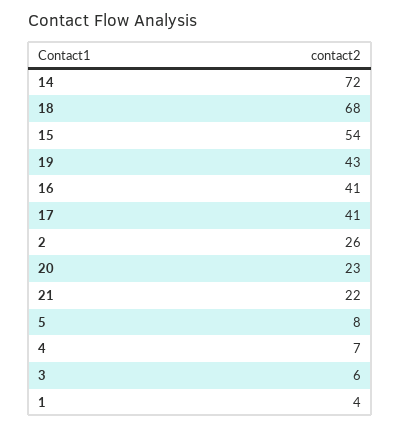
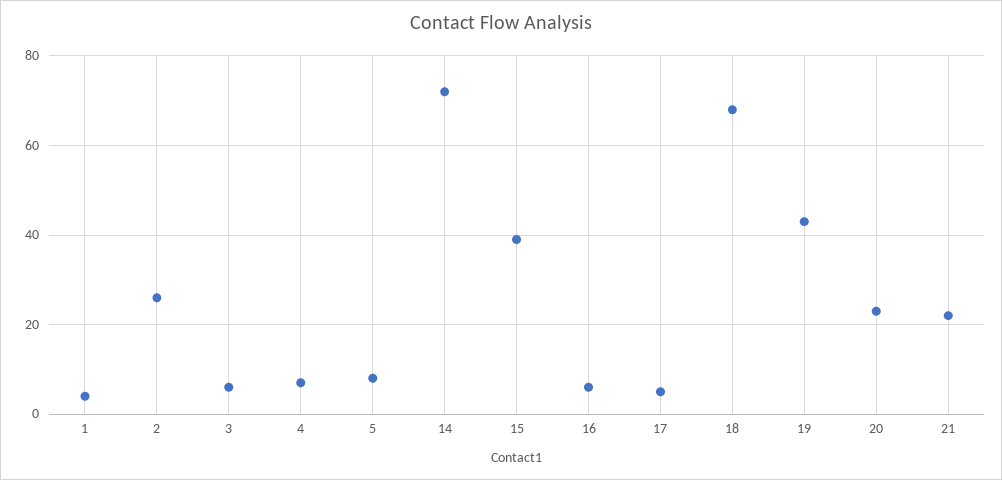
  {
    "14": 72,
    "18": 68,
-   "15": 54,
+   "15": 40,
    "19": 43,
-   "16": 41,
+   "16": 5,
-   "17": 41,
+   "17": 5,
    "2": 26,
    "20": 23,
    "21": 22,
    "5": 8,
    "4": 7,
    "3": 6,
    "1": 4
  }

